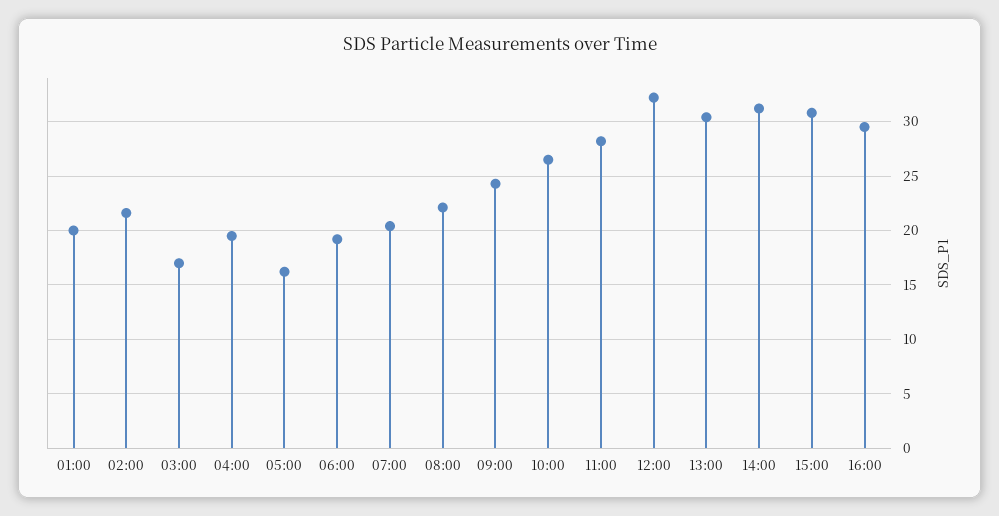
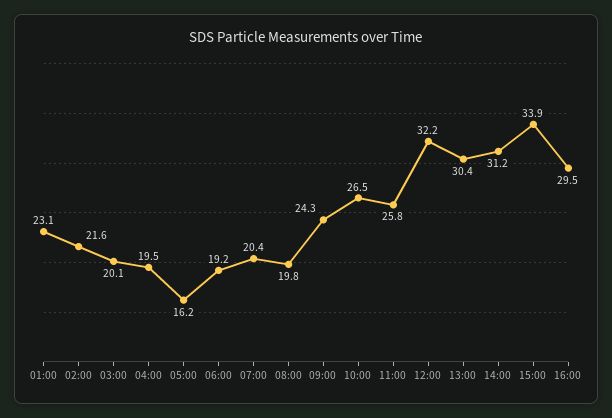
  {
-   "01:00": 20,
+   "01:00": 23.1,
    "02:00": 21.6,
-   "03:00": 17,
+   "03:00": 20.1,
    "04:00": 19.5,
    "05:00": 16.2,
    "06:00": 19.2,
    "07:00": 20.4,
-   "08:00": 22,
+   "08:00": 19.8,
    "09:00": 24.3,
    "10:00": 26.5,
-   "11:00": 28,
+   "11:00": 25.8,
    "12:00": 32.2,
    "13:00": 30.4,
    "14:00": 31.2,
-   "15:00": 31,
+   "15:00": 33.9,
    "16:00": 29.5
  }

